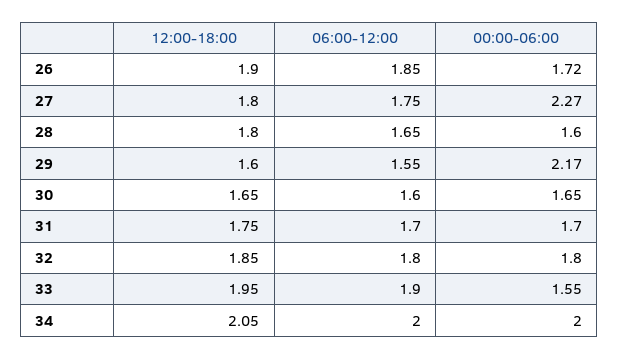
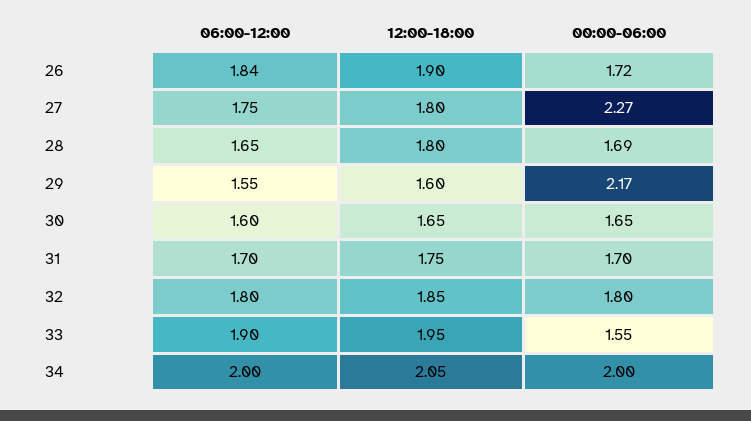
  {
    "12:00-18:00": {
      "26": 1.9,
      "27": 1.8,
      "28": 1.8,
      "29": 1.6,
      "30": 1.65,
      "31": 1.75,
      "32": 1.85,
      "33": 1.95,
      "34": 2.05
    },
    "06:00-12:00": {
-     "26": 1.85,
+     "26": 1.84,
      "27": 1.75,
      "28": 1.65,
      "29": 1.55,
      "30": 1.6,
      "31": 1.7,
      "32": 1.8,
      "33": 1.9,
      "34": 2
    },
    "00:00-06:00": {
      "26": 1.72,
      "27": 2.27,
-     "28": 1.6,
+     "28": 1.69,
      "29": 2.17,
      "30": 1.65,
      "31": 1.7,
      "32": 1.8,
      "33": 1.55,
      "34": 2
    }
  }

